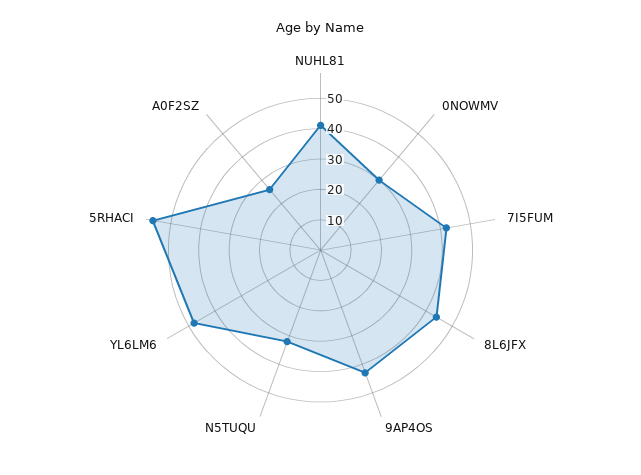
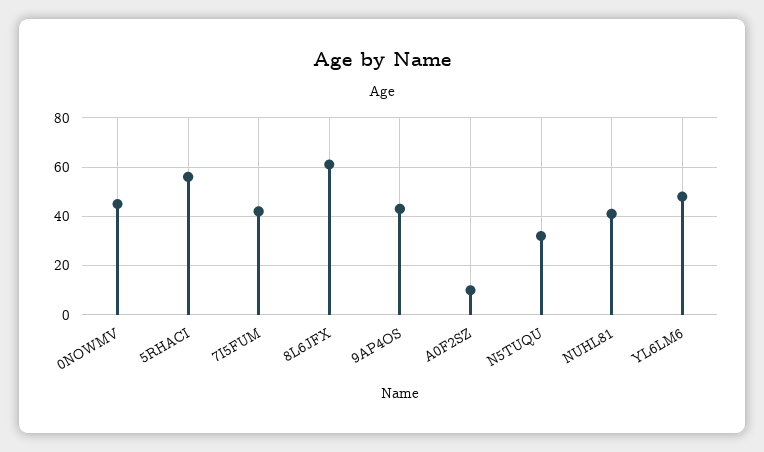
  {
    "NUHL81": 40,
-   "0NOWMV": 30,
+   "0NOWMV": 45,
    "7I5FUM": 40,
-   "8L6JFX": 45,
+   "8L6JFX": 60,
    "9AP4OS": 45,
    "N5TUQU": 30,
    "YL6LM6": 50,
    "5RHACI": 55,
-   "A0F2SZ": 25
+   "A0F2SZ": 10
  }

